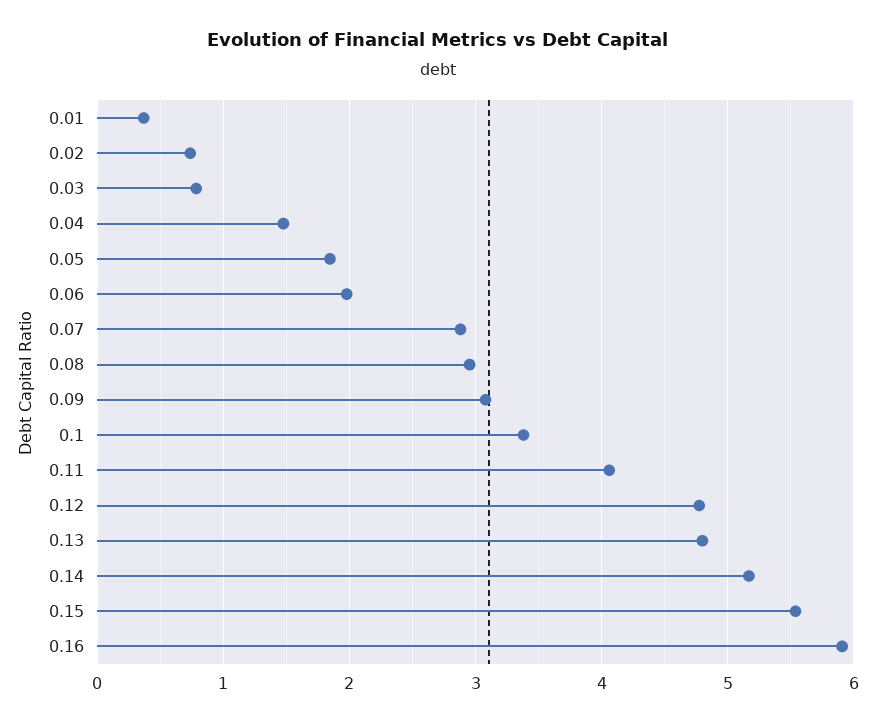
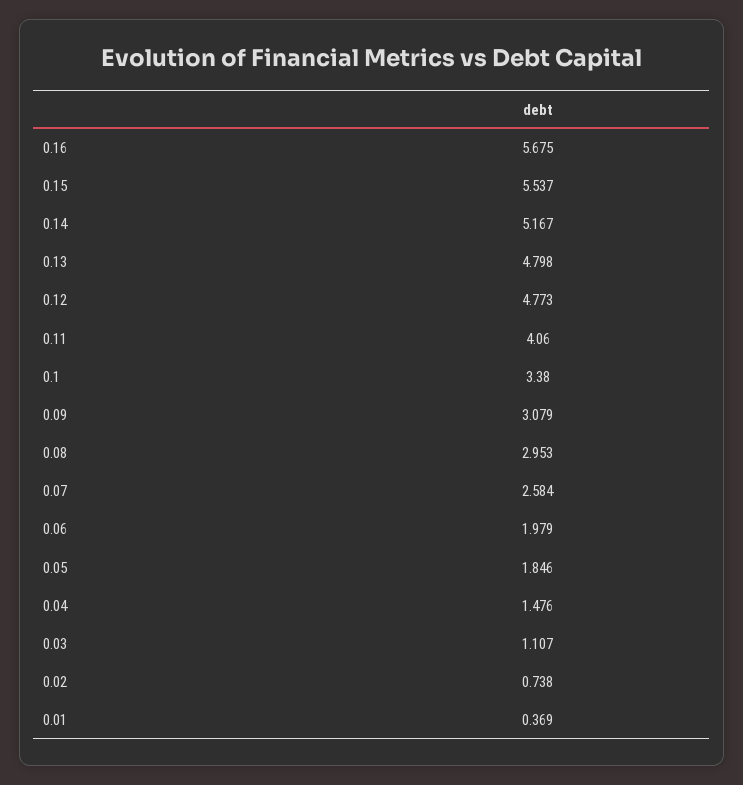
  {
    "0.01": 0.369,
    "0.02": 0.738,
-   "0.03": 0.8,
+   "0.03": 1.107,
    "0.04": 1.476,
    "0.05": 1.846,
    "0.06": 1.979,
-   "0.07": 2.9,
+   "0.07": 2.584,
    "0.08": 2.953,
    "0.09": 3.079,
    "0.1": 3.38,
    "0.11": 4.06,
    "0.12": 4.773,
    "0.13": 4.798,
    "0.14": 5.167,
    "0.15": 5.537,
-   "0.16": 5.9
+   "0.16": 5.675
  }

